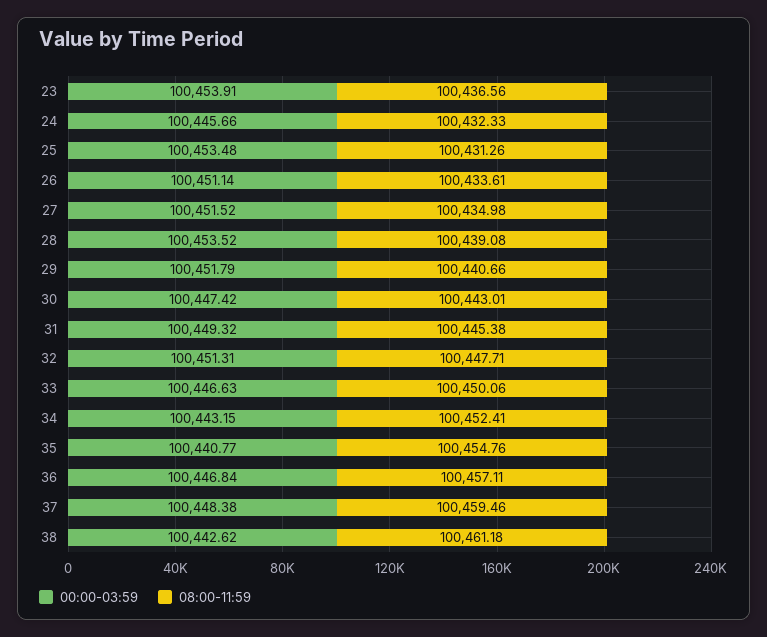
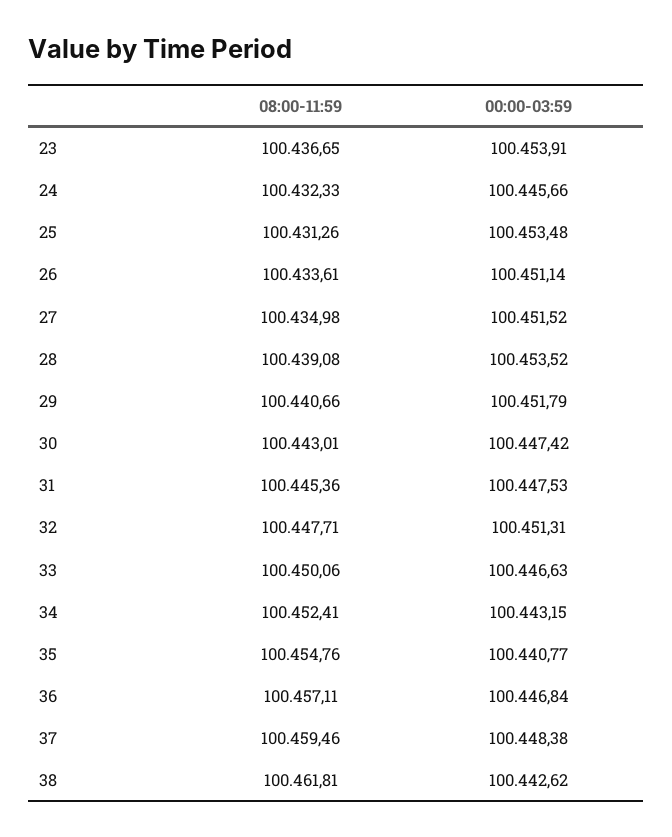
  {
    "00:00-03:59": {
      "23": 100453.91,
      "24": 100445.66,
      "25": 100453.48,
      "26": 100451.14,
      "27": 100451.52,
      "28": 100453.52,
      "29": 100451.79,
      "30": 100447.42,
-     "31": 100449.32,
+     "31": 100447.53,
      "32": 100451.31,
      "33": 100446.63,
      "34": 100443.15,
      "35": 100440.77,
      "36": 100446.84,
      "37": 100448.38,
      "38": 100442.62
    },
    "08:00-11:59": {
-     "23": 100436.56,
+     "23": 100436.65,
      "24": 100432.33,
      "25": 100431.26,
      "26": 100433.61,
      "27": 100434.98,
      "28": 100439.08,
      "29": 100440.66,
      "30": 100443.01,
-     "31": 100445.38,
+     "31": 100445.36,
      "32": 100447.71,
      "33": 100450.06,
      "34": 100452.41,
      "35": 100454.76,
      "36": 100457.11,
      "37": 100459.46,
-     "38": 100461.18
+     "38": 100461.81
    }
  }

